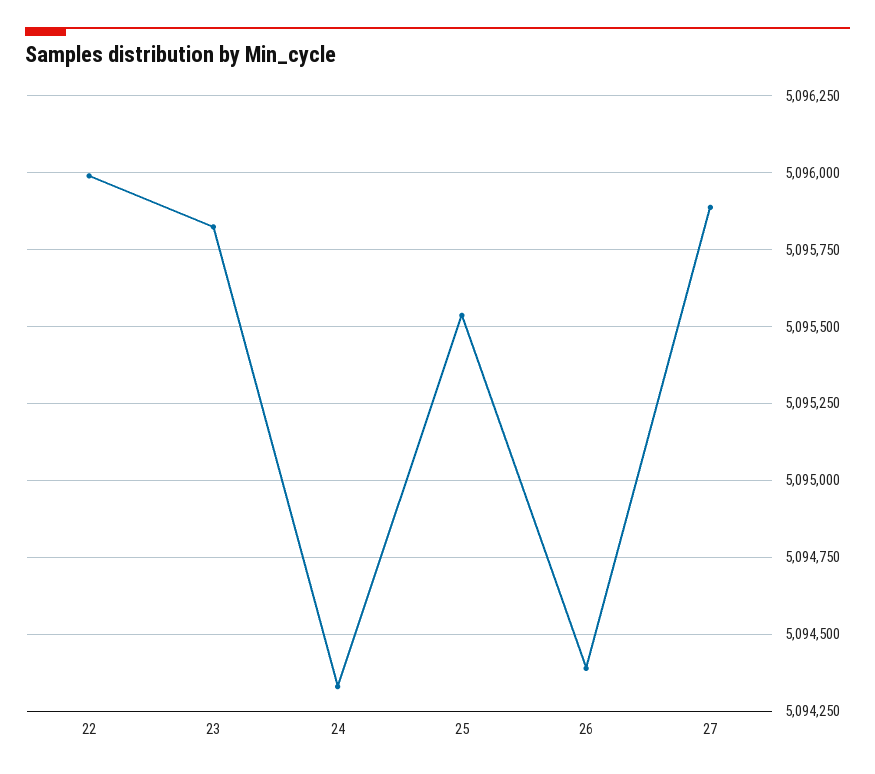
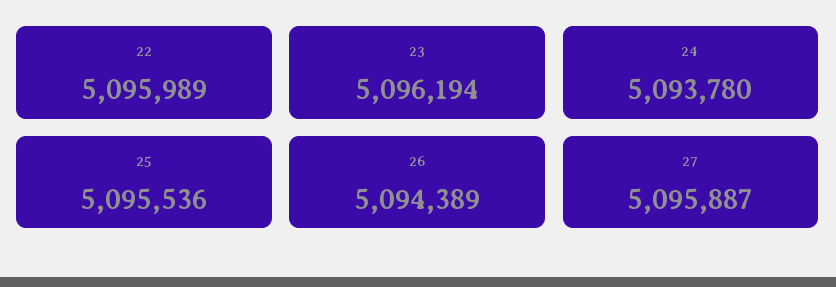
  {
    "22": 5095989,
-   "23": 5095825,
+   "23": 5096194,
-   "24": 5094325,
+   "24": 5093780,
    "25": 5095536,
    "26": 5094389,
    "27": 5095887
  }

